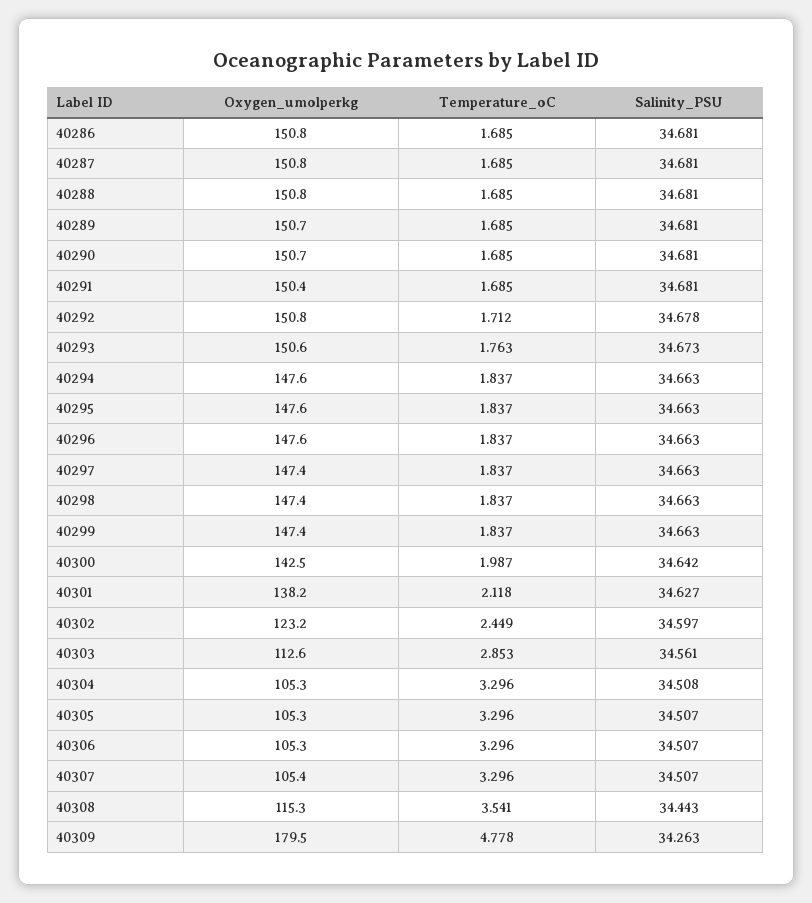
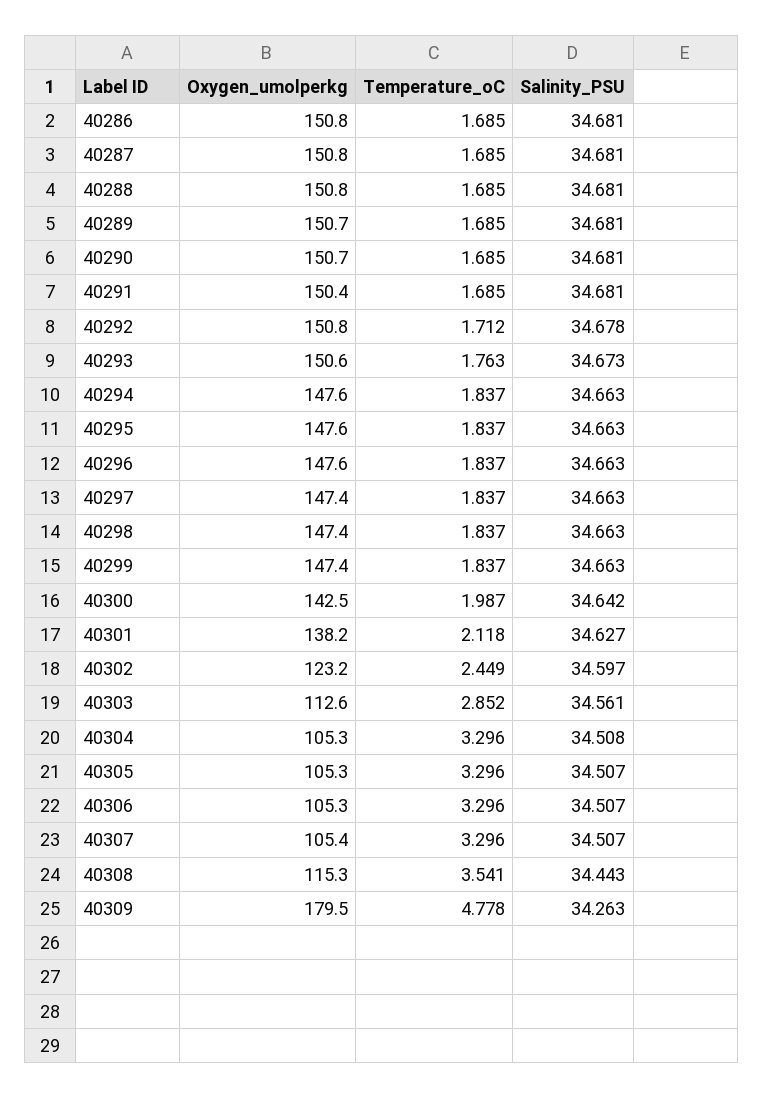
  {
    "Oxygen_umolperkg": {
      "40286": 150.8,
      "40287": 150.8,
      "40288": 150.8,
      "40289": 150.7,
      "40290": 150.7,
      "40291": 150.4,
      "40292": 150.8,
      "40293": 150.6,
      "40294": 147.6,
      "40295": 147.6,
      "40296": 147.6,
      "40297": 147.4,
      "40298": 147.4,
      "40299": 147.4,
      "40300": 142.5,
      "40301": 138.2,
      "40302": 123.2,
      "40303": 112.6,
      "40304": 105.3,
      "40305": 105.3,
      "40306": 105.3,
      "40307": 105.4,
      "40308": 115.3,
      "40309": 179.5
    },
    "Temperature_oC": {
      "40286": 1.685,
      "40287": 1.685,
      "40288": 1.685,
      "40289": 1.685,
      "40290": 1.685,
      "40291": 1.685,
      "40292": 1.712,
      "40293": 1.763,
      "40294": 1.837,
      "40295": 1.837,
      "40296": 1.837,
      "40297": 1.837,
      "40298": 1.837,
      "40299": 1.837,
      "40300": 1.987,
      "40301": 2.118,
      "40302": 2.449,
-     "40303": 2.853,
+     "40303": 2.852,
      "40304": 3.296,
      "40305": 3.296,
      "40306": 3.296,
      "40307": 3.296,
      "40308": 3.541,
      "40309": 4.778
    },
    "Salinity_PSU": {
      "40286": 34.681,
      "40287": 34.681,
      "40288": 34.681,
      "40289": 34.681,
      "40290": 34.681,
      "40291": 34.681,
      "40292": 34.678,
      "40293": 34.673,
      "40294": 34.663,
      "40295": 34.663,
      "40296": 34.663,
      "40297": 34.663,
      "40298": 34.663,
      "40299": 34.663,
      "40300": 34.642,
      "40301": 34.627,
      "40302": 34.597,
      "40303": 34.561,
      "40304": 34.508,
      "40305": 34.507,
      "40306": 34.507,
      "40307": 34.507,
      "40308": 34.443,
      "40309": 34.263
    }
  }

